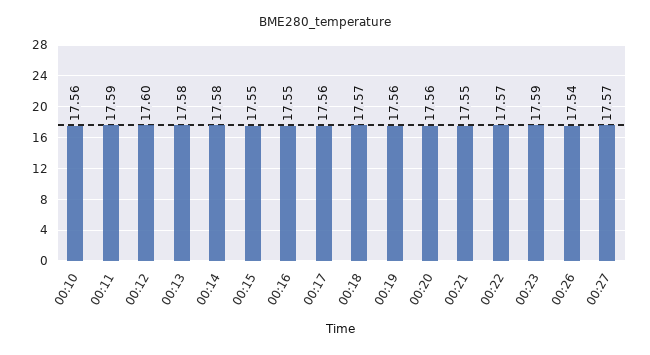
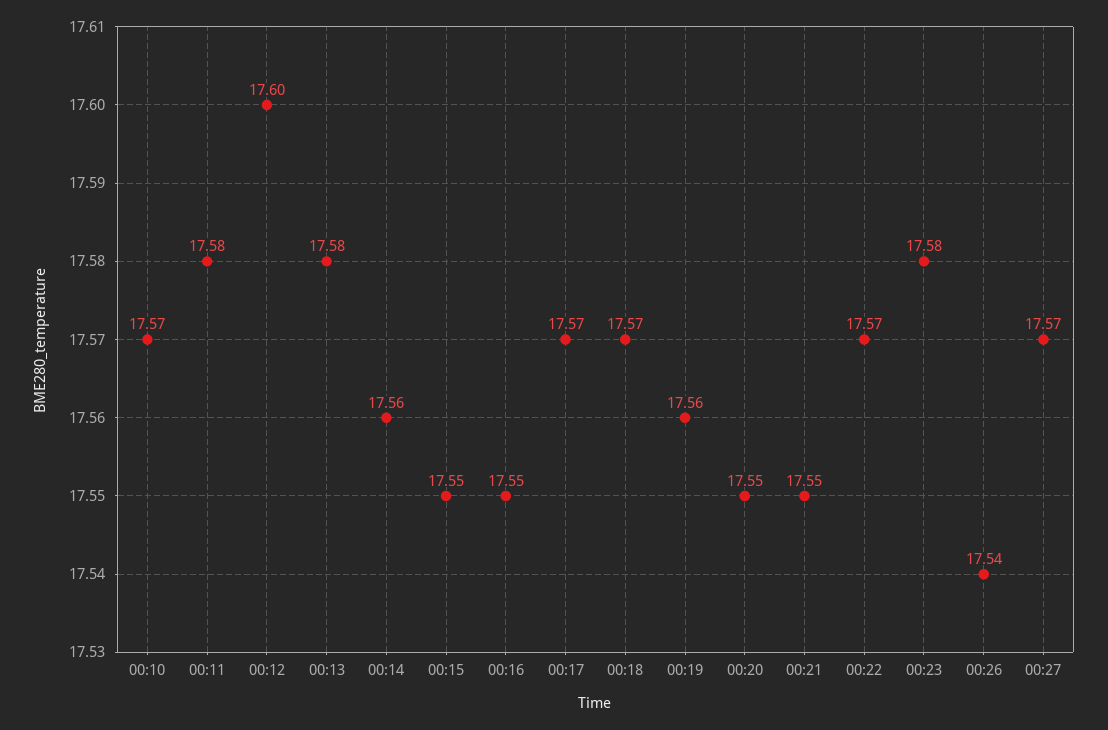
  {
-   "00:10": 17.56,
+   "00:10": 17.57,
-   "00:11": 17.59,
+   "00:11": 17.58,
    "00:12": 17.6,
    "00:13": 17.58,
-   "00:14": 17.58,
+   "00:14": 17.56,
    "00:15": 17.55,
    "00:16": 17.55,
-   "00:17": 17.56,
+   "00:17": 17.57,
    "00:18": 17.57,
    "00:19": 17.56,
-   "00:20": 17.56,
+   "00:20": 17.55,
    "00:21": 17.55,
    "00:22": 17.57,
-   "00:23": 17.59,
+   "00:23": 17.58,
    "00:26": 17.54,
    "00:27": 17.57
  }

